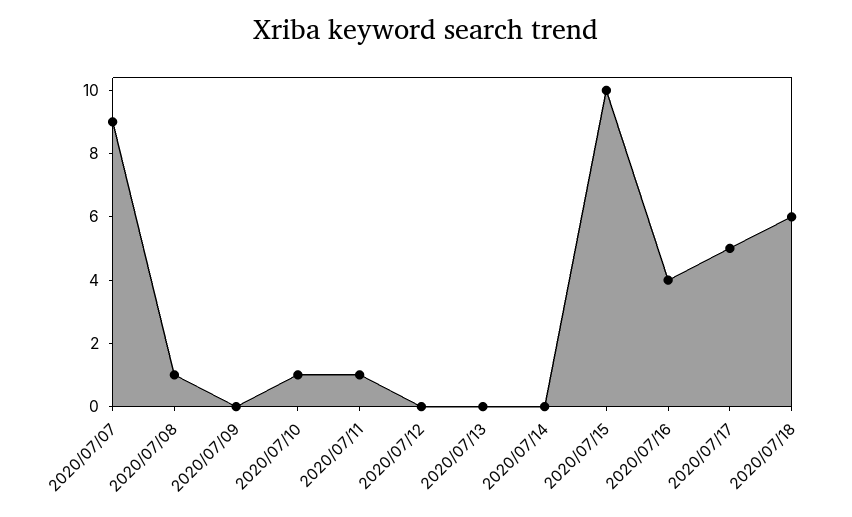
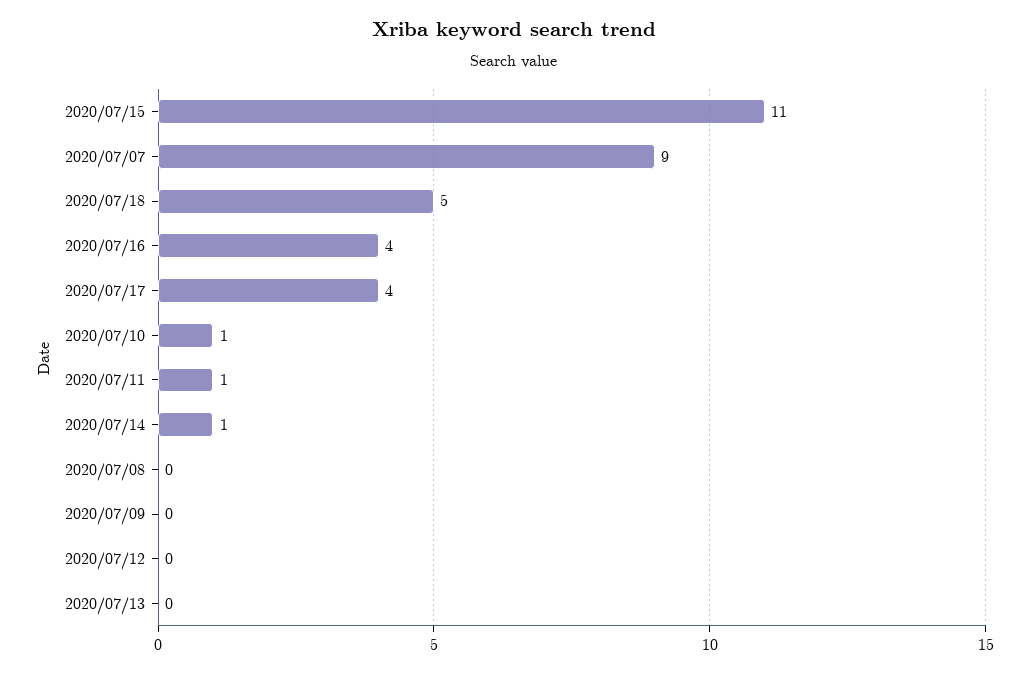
  {
    "2020/07/07": 9,
-   "2020/07/08": 1,
+   "2020/07/08": 0,
    "2020/07/09": 0,
    "2020/07/10": 1,
    "2020/07/11": 1,
    "2020/07/12": 0,
    "2020/07/13": 0,
-   "2020/07/14": 0,
+   "2020/07/14": 1,
-   "2020/07/15": 10,
+   "2020/07/15": 11,
    "2020/07/16": 4,
-   "2020/07/17": 5,
+   "2020/07/17": 4,
-   "2020/07/18": 6
+   "2020/07/18": 5
  }

